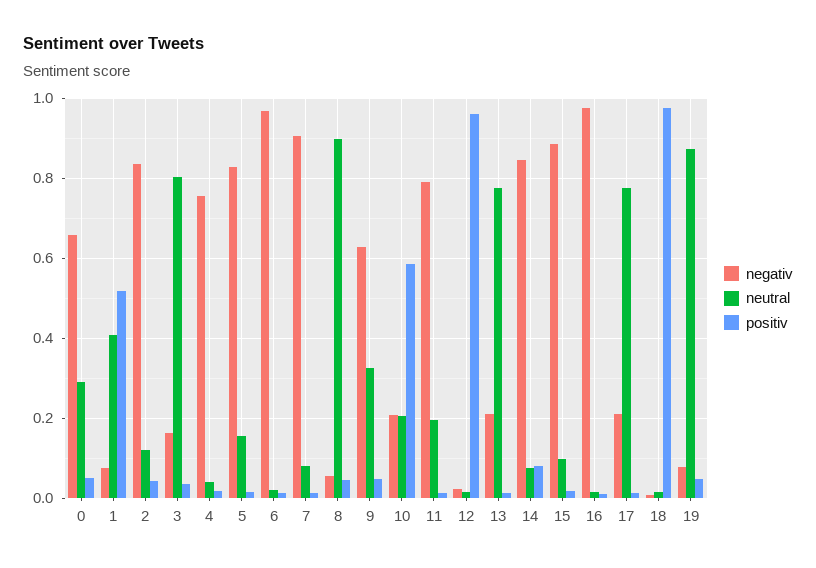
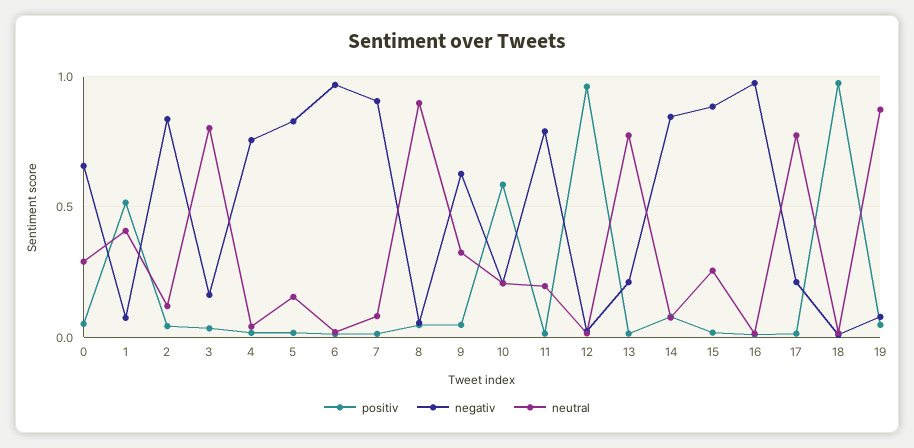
  {
    "negativ": {
      "0": 0.66,
      "1": 0.08,
      "2": 0.84,
      "3": 0.16,
      "4": 0.76,
      "5": 0.82,
      "6": 0.96,
      "7": 0.9,
      "8": 0.06,
      "9": 0.62,
      "10": 0.2,
      "11": 0.78,
      "12": 0.02,
      "13": 0.22,
      "14": 0.84,
      "15": 0.88,
      "16": 0.98,
      "17": 0.22,
      "18": 0,
      "19": 0.08
    },
    "neutral": {
      "0": 0.3,
      "1": 0.4,
      "2": 0.12,
      "3": 0.8,
      "4": 0.04,
      "5": 0.16,
      "6": 0.02,
      "7": 0.08,
      "8": 0.9,
      "9": 0.32,
      "10": 0.2,
      "11": 0.2,
      "12": 0.02,
      "13": 0.78,
      "14": 0.08,
-     "15": 0.1,
+     "15": 0.25,
      "16": 0.02,
      "17": 0.78,
      "18": 0.02,
      "19": 0.88
    },
    "positiv": {
      "0": 0.06,
      "1": 0.52,
      "2": 0.04,
      "3": 0.04,
      "4": 0.02,
      "5": 0.02,
      "6": 0.02,
      "7": 0.02,
      "8": 0.04,
      "9": 0.04,
      "10": 0.58,
      "11": 0.02,
      "12": 0.96,
      "13": 0.02,
      "14": 0.08,
      "15": 0.02,
      "16": 0.02,
      "17": 0.02,
      "18": 0.98,
      "19": 0.04
    }
  }

